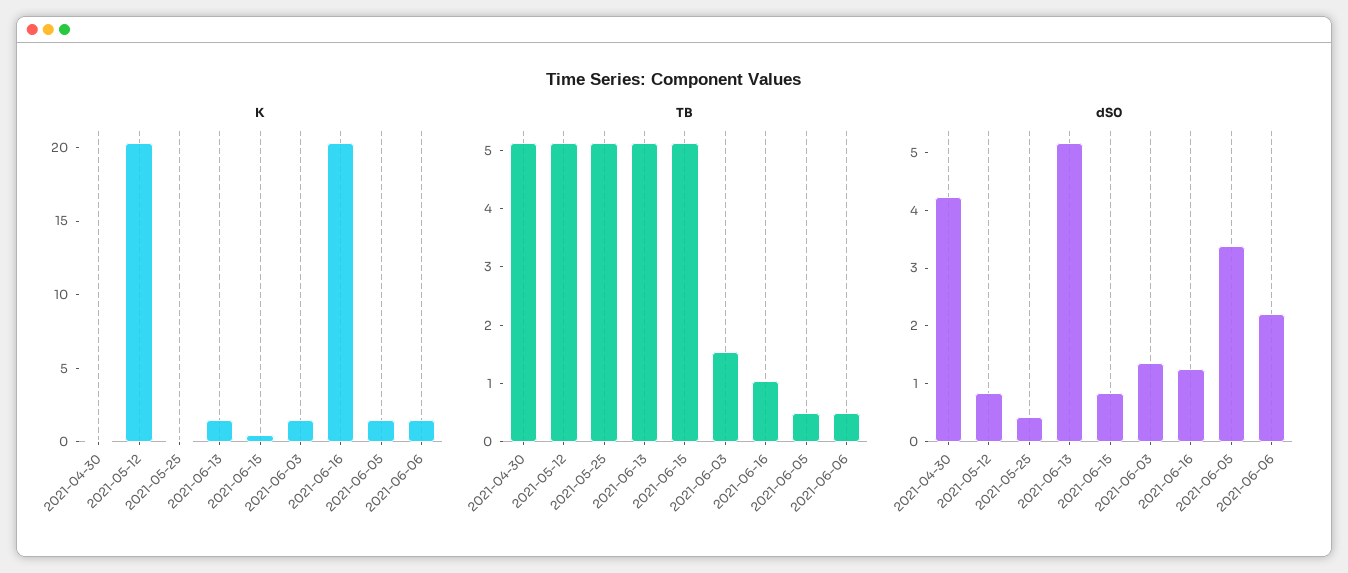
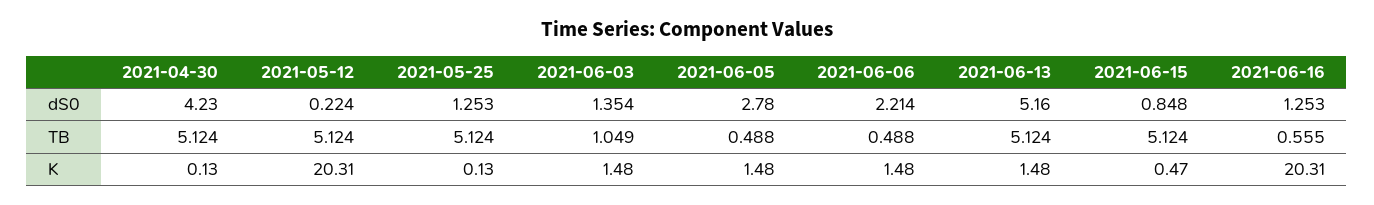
  {
    "K": {
      "2021-04-30": 0.13,
      "2021-05-12": 20.31,
      "2021-05-25": 0.13,
      "2021-06-13": 1.48,
      "2021-06-15": 0.47,
      "2021-06-03": 1.48,
      "2021-06-16": 20.31,
      "2021-06-05": 1.48,
      "2021-06-06": 1.48
    },
    "TB": {
      "2021-04-30": 5.124,
      "2021-05-12": 5.124,
      "2021-05-25": 5.124,
      "2021-06-13": 5.124,
      "2021-06-15": 5.124,
-     "2021-06-03": 1.6,
+     "2021-06-03": 1.049,
-     "2021-06-16": 1,
+     "2021-06-16": 0.555,
      "2021-06-05": 0.488,
      "2021-06-06": 0.488
    },
    "dS0": {
      "2021-04-30": 4.23,
-     "2021-05-12": 0.8,
+     "2021-05-12": 0.224,
-     "2021-05-25": 0.4,
+     "2021-05-25": 1.253,
      "2021-06-13": 5.16,
      "2021-06-15": 0.848,
      "2021-06-03": 1.354,
      "2021-06-16": 1.253,
-     "2021-06-05": 3.4,
+     "2021-06-05": 2.78,
      "2021-06-06": 2.214
    }
  }

